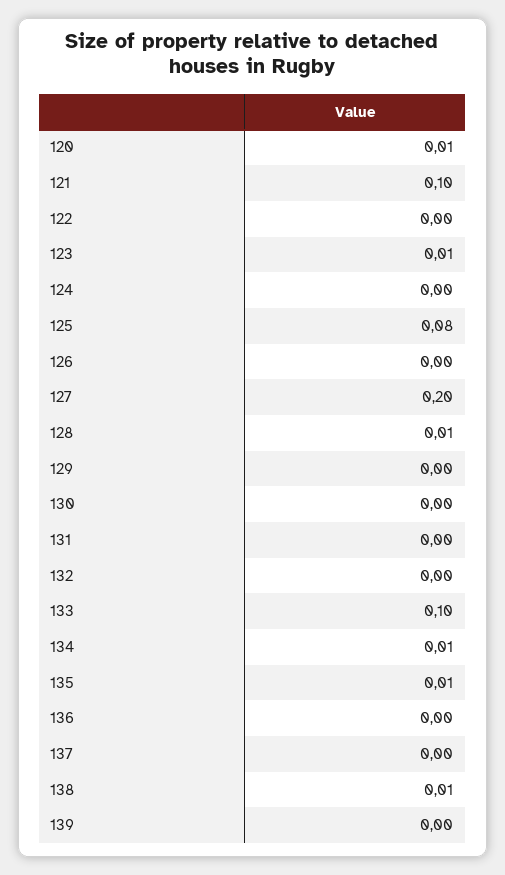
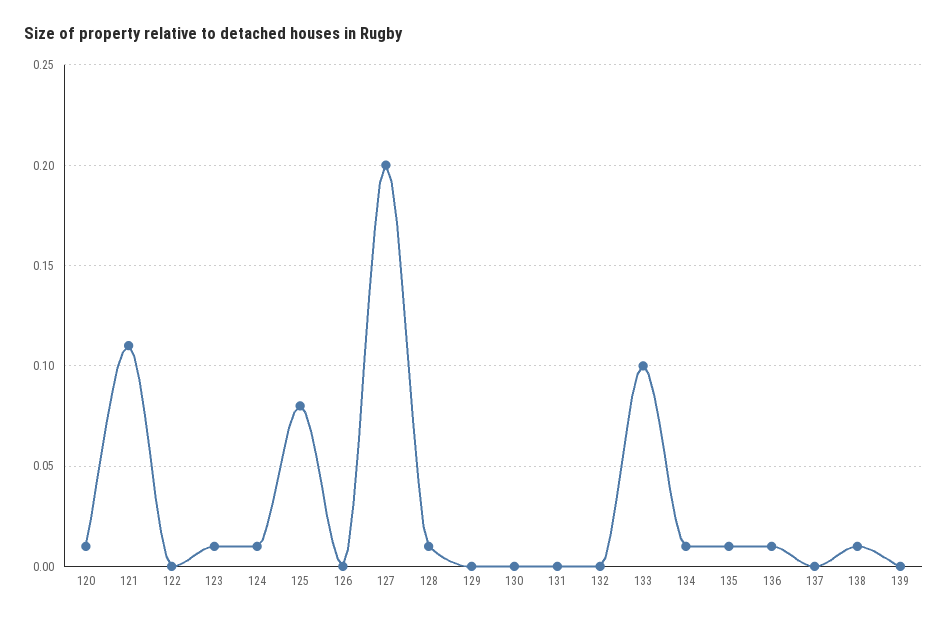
  {
    "120": 0.01,
-   "121": 0.1,
+   "121": 0.11,
    "122": 0,
    "123": 0.01,
-   "124": 0,
+   "124": 0.01,
    "125": 0.08,
    "126": 0,
    "127": 0.2,
    "128": 0.01,
    "129": 0,
    "130": 0,
    "131": 0,
    "132": 0,
    "133": 0.1,
    "134": 0.01,
    "135": 0.01,
-   "136": 0,
+   "136": 0.01,
    "137": 0,
    "138": 0.01,
    "139": 0
  }

